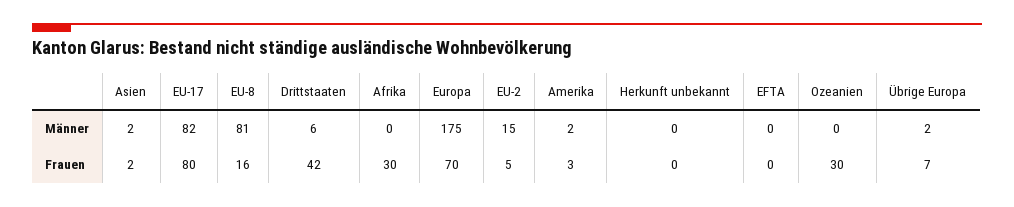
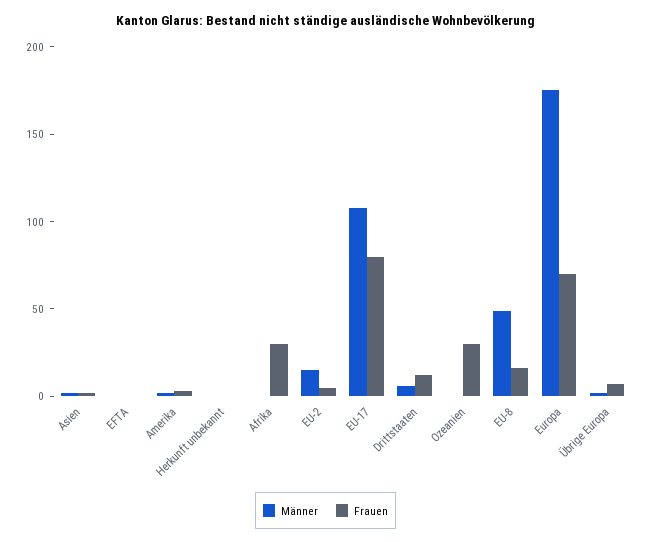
  {
    "Männer": {
      "Asien": 2,
-     "EU-17": 82,
+     "EU-17": 110,
-     "EU-8": 81,
+     "EU-8": 50,
      "Drittstaaten": 6,
      "Afrika": 0,
      "Europa": 175,
      "EU-2": 15,
      "Amerika": 2,
      "Herkunft unbekannt": 0,
      "EFTA": 0,
      "Ozeanien": 0,
      "Übrige Europa": 2
    },
    "Frauen": {
      "Asien": 2,
      "EU-17": 80,
      "EU-8": 16,
-     "Drittstaaten": 42,
+     "Drittstaaten": 10,
      "Afrika": 30,
      "Europa": 70,
      "EU-2": 5,
      "Amerika": 3,
      "Herkunft unbekannt": 0,
      "EFTA": 0,
      "Ozeanien": 30,
      "Übrige Europa": 7
    }
  }

